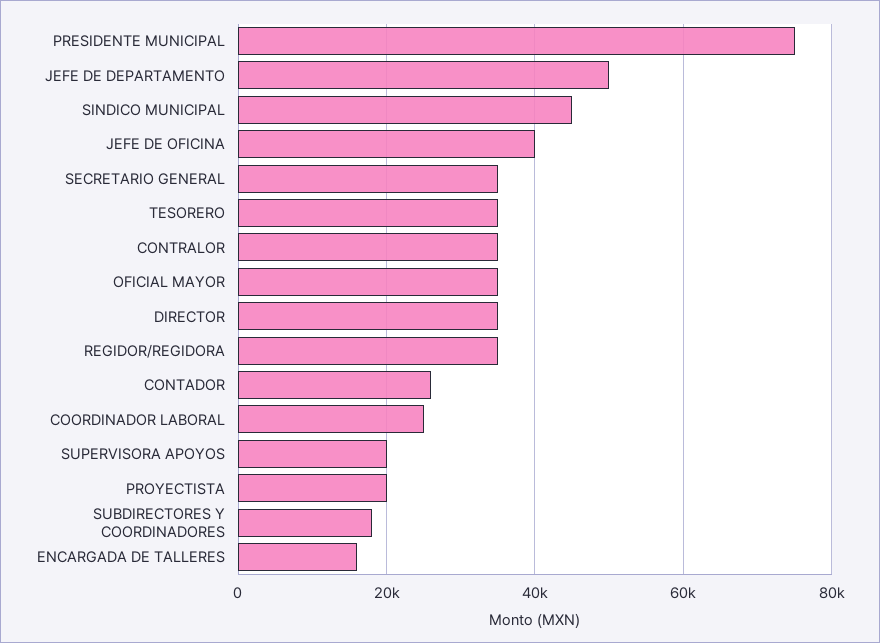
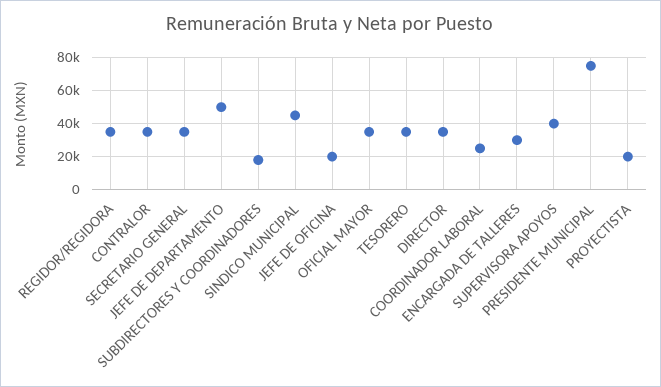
  {
    "PRESIDENTE MUNICIPAL": 76000,
    "JEFE DE DEPARTAMENTO": 50000,
    "SINDICO MUNICIPAL": 46000,
-   "JEFE DE OFICINA": 40000,
+   "JEFE DE OFICINA": 20000,
    "SECRETARIO GENERAL": 36000,
    "TESORERO": 36000,
    "CONTRALOR": 36000,
    "OFICIAL MAYOR": 36000,
    "DIRECTOR": 36000,
    "REGIDOR/REGIDORA": 36000,
-   "CONTADOR": 26000,
    "COORDINADOR LABORAL": 26000,
-   "SUPERVISORA APOYOS": 20000,
+   "SUPERVISORA APOYOS": 40000,
    "PROYECTISTA": 20000,
    "SUBDIRECTORES Y COORDINADORES": 18000,
-   "ENCARGADA DE TALLERES": 16000
+   "ENCARGADA DE TALLERES": 30000
  }

